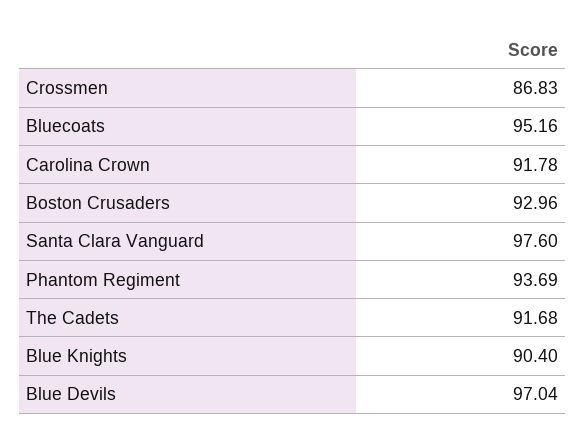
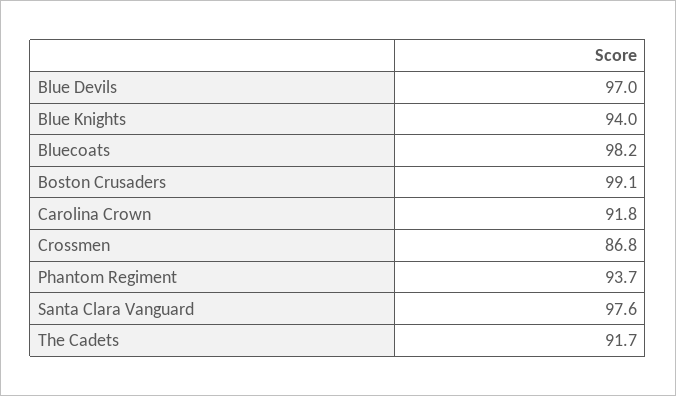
  {
    "Crossmen": 86.83,
-   "Bluecoats": 95.16,
+   "Bluecoats": 98.2,
    "Carolina Crown": 91.78,
-   "Boston Crusaders": 92.96,
+   "Boston Crusaders": 99.1,
    "Santa Clara Vanguard": 97.6,
    "Phantom Regiment": 93.69,
    "The Cadets": 91.68,
-   "Blue Knights": 90.4,
+   "Blue Knights": 94,
    "Blue Devils": 97.04
  }

